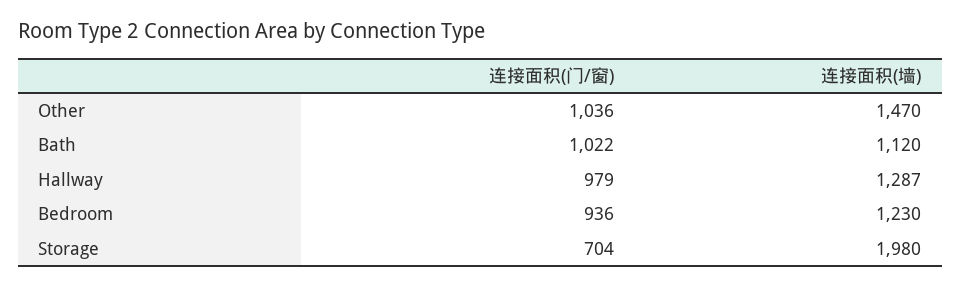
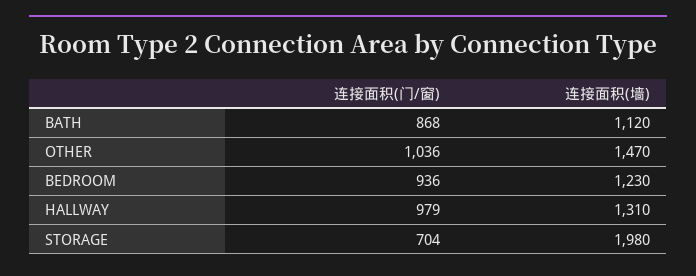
  {
    "连接面积(门/窗)": {
      "Other": 1036,
-     "Bath": 1022,
+     "Bath": 868,
      "Hallway": 979,
      "Bedroom": 936,
      "Storage": 704
    },
    "连接面积(墙)": {
      "Other": 1470,
      "Bath": 1120,
-     "Hallway": 1287,
+     "Hallway": 1310,
      "Bedroom": 1230,
      "Storage": 1980
    }
  }

